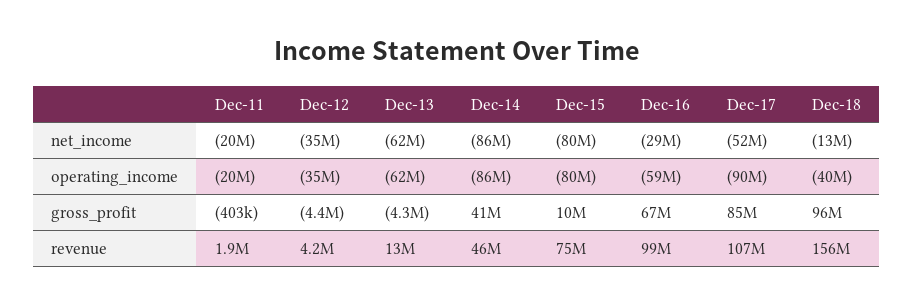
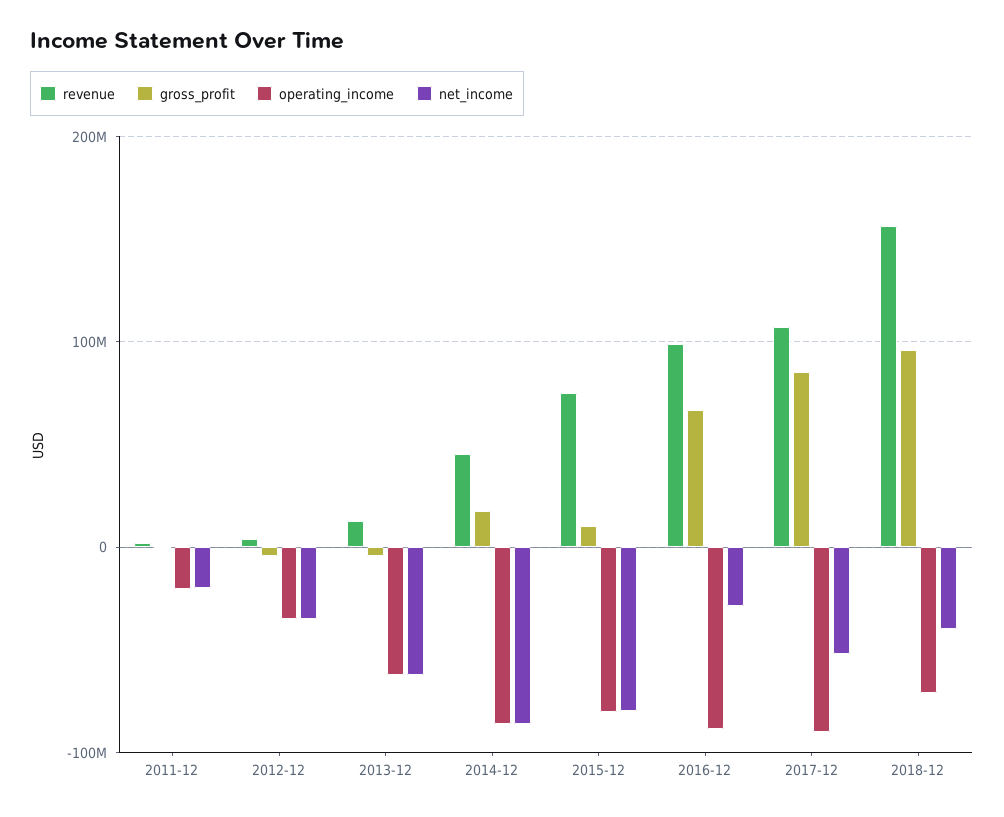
  {
    "net_income": {
      "Dec-11": -20000000,
      "Dec-12": -35000000,
      "Dec-13": -62000000,
      "Dec-14": -86000000,
      "Dec-15": -80000000,
      "Dec-16": -29000000,
      "Dec-17": -52000000,
-     "Dec-18": -13000000
+     "Dec-18": -40000000
    },
    "operating_income": {
      "Dec-11": -20000000,
      "Dec-12": -35000000,
      "Dec-13": -62000000,
      "Dec-14": -86000000,
      "Dec-15": -80000000,
-     "Dec-16": -59000000,
+     "Dec-16": -90000000,
      "Dec-17": -90000000,
-     "Dec-18": -40000000
+     "Dec-18": -70000000
    },
    "gross_profit": {
      "Dec-11": -403000,
      "Dec-12": -4400000,
      "Dec-13": -4300000,
-     "Dec-14": 41000000,
+     "Dec-14": 20000000,
      "Dec-15": 10000000,
      "Dec-16": 67000000,
      "Dec-17": 85000000,
      "Dec-18": 96000000
    },
    "revenue": {
      "Dec-11": 1900000,
      "Dec-12": 4200000,
      "Dec-13": 13000000,
      "Dec-14": 46000000,
      "Dec-15": 75000000,
      "Dec-16": 99000000,
      "Dec-17": 107000000,
      "Dec-18": 156000000
    }
  }

